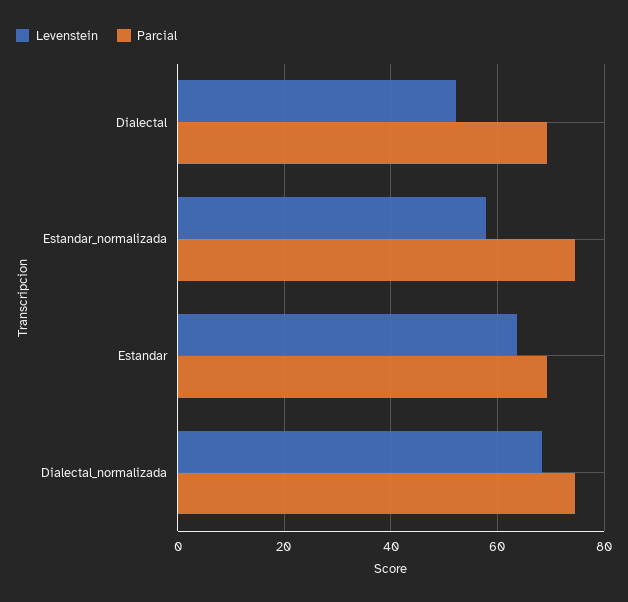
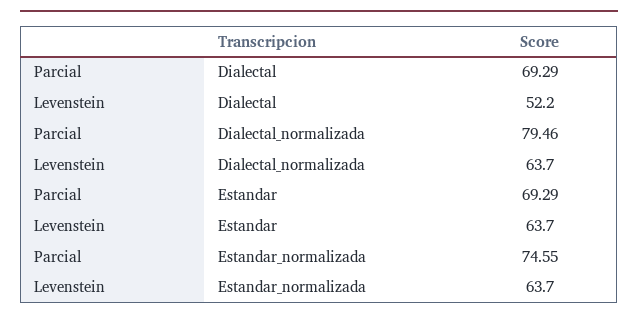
  {
    "Levenstein": {
      "Dialectal": 52.2,
-     "Estandar_normalizada": 58,
+     "Estandar_normalizada": 63.7,
      "Estandar": 63.7,
-     "Dialectal_normalizada": 68
+     "Dialectal_normalizada": 63.7
    },
    "Parcial": {
      "Dialectal": 69.29,
      "Estandar_normalizada": 74.55,
      "Estandar": 69.29,
-     "Dialectal_normalizada": 74
+     "Dialectal_normalizada": 79.46
    }
  }

